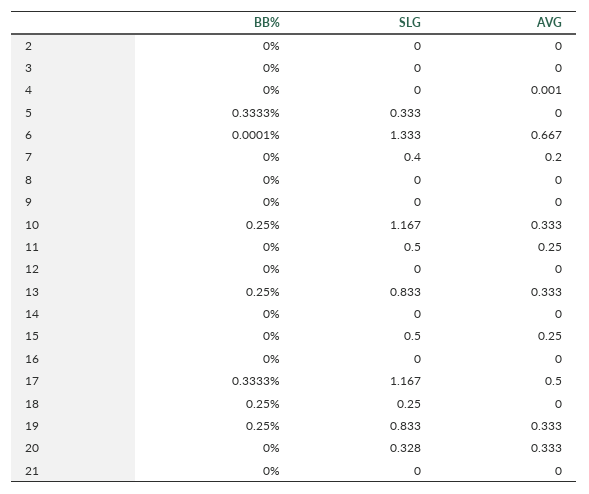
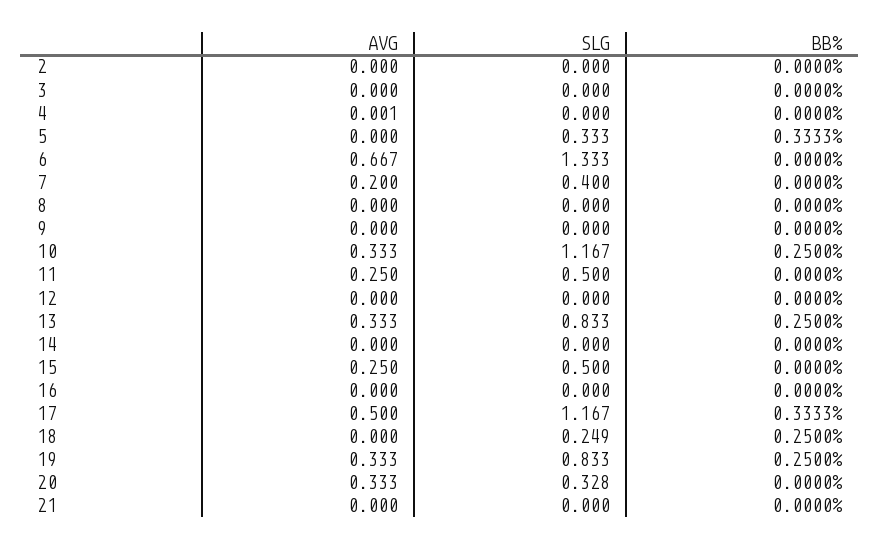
  {
    "BB%": {
      "2": 0,
      "3": 0,
      "4": 0,
      "5": 0.3333,
-     "6": 0.0001,
+     "6": 0,
      "7": 0,
      "8": 0,
      "9": 0,
      "10": 0.25,
      "11": 0,
      "12": 0,
      "13": 0.25,
      "14": 0,
      "15": 0,
      "16": 0,
      "17": 0.3333,
      "18": 0.25,
      "19": 0.25,
      "20": 0,
      "21": 0
    },
    "SLG": {
      "2": 0,
      "3": 0,
      "4": 0,
      "5": 0.333,
      "6": 1.333,
      "7": 0.4,
      "8": 0,
      "9": 0,
      "10": 1.167,
      "11": 0.5,
      "12": 0,
      "13": 0.833,
      "14": 0,
      "15": 0.5,
      "16": 0,
      "17": 1.167,
-     "18": 0.25,
+     "18": 0.249,
      "19": 0.833,
      "20": 0.328,
      "21": 0
    },
    "AVG": {
      "2": 0,
      "3": 0,
      "4": 0.001,
      "5": 0,
      "6": 0.667,
      "7": 0.2,
      "8": 0,
      "9": 0,
      "10": 0.333,
      "11": 0.25,
      "12": 0,
      "13": 0.333,
      "14": 0,
      "15": 0.25,
      "16": 0,
      "17": 0.5,
      "18": 0,
      "19": 0.333,
      "20": 0.333,
      "21": 0
    }
  }

